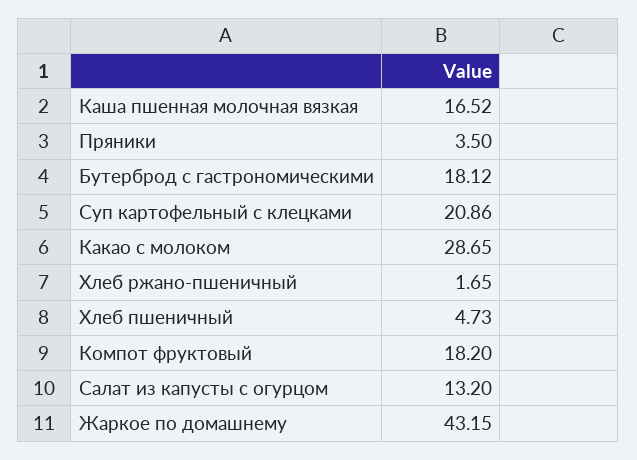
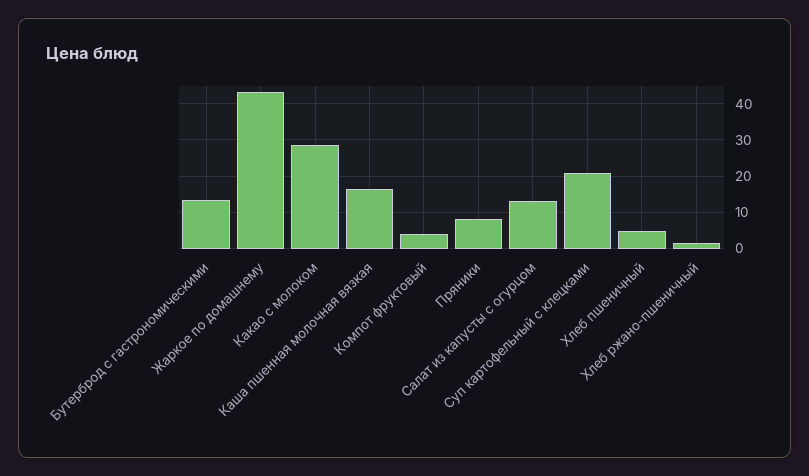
  {
    "Каша пшенная молочная вязкая": 16.52,
-   "Пряники": 3.5,
+   "Пряники": 8,
-   "Бутерброд с гастрономическими": 18.12,
+   "Бутерброд с гастрономическими": 14,
    "Суп картофельный с клецками": 20.86,
    "Какао с молоком": 28.65,
    "Хлеб ржано-пшеничный": 1.65,
    "Хлеб пшеничный": 4.73,
-   "Компот фруктовый": 18.2,
+   "Компот фруктовый": 4,
    "Салат из капусты с огурцом": 13.2,
    "Жаркое по домашнему": 43.15
  }

